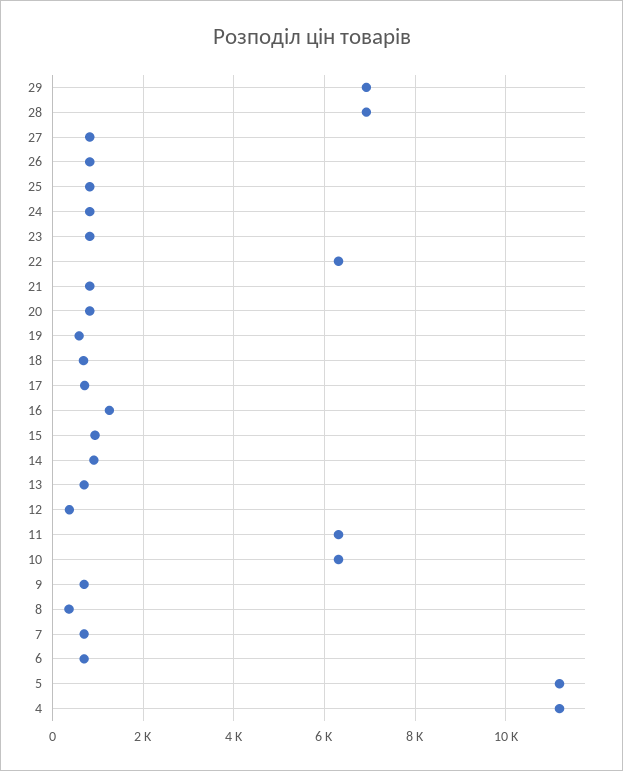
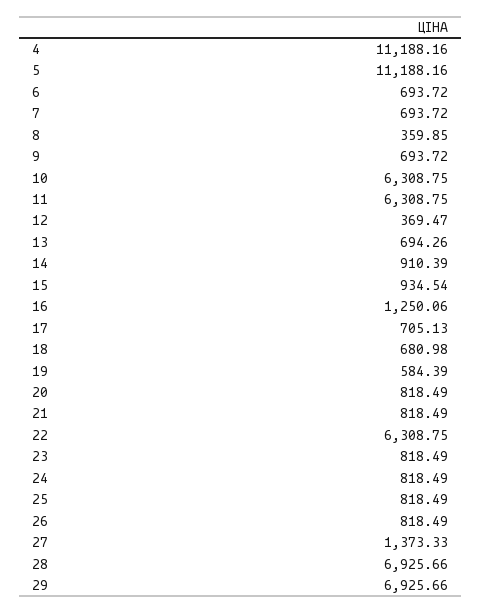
  {
    "29": 6925.66,
    "28": 6925.66,
-   "27": 800,
+   "27": 1373.33,
    "26": 818.49,
    "25": 818.49,
    "24": 818.49,
    "23": 818.49,
    "22": 6308.75,
    "21": 818.49,
    "20": 818.49,
    "19": 584.39,
    "18": 680.98,
    "17": 705.13,
    "16": 1250.06,
    "15": 934.54,
    "14": 910.39,
    "13": 694.26,
    "12": 369.47,
    "11": 6308.75,
    "10": 6308.75,
    "9": 693.72,
    "8": 359.85,
    "7": 693.72,
    "6": 693.72,
    "5": 11188.16,
    "4": 11188.16
  }

